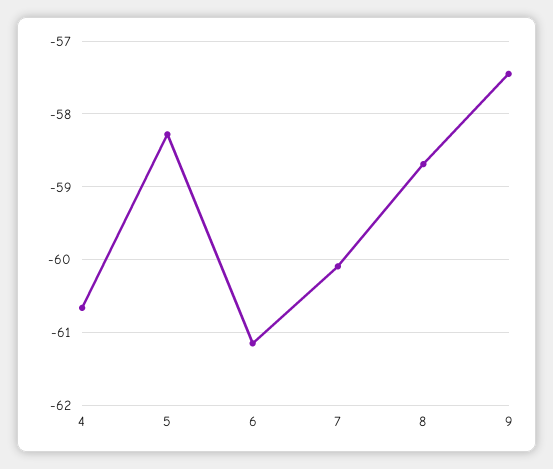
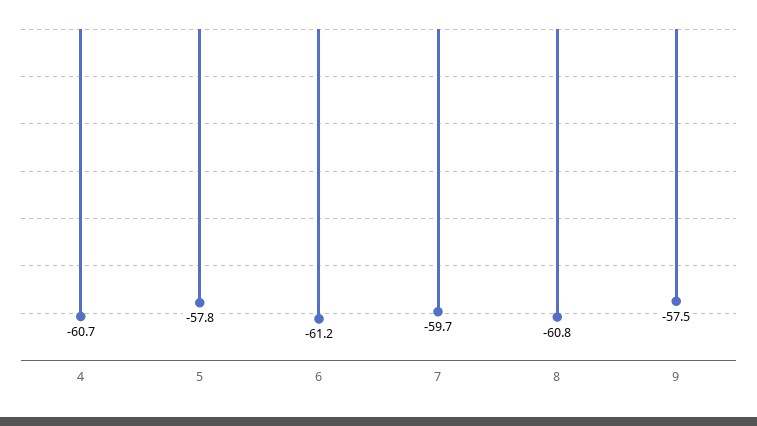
  {
    "4": -60.7,
-   "5": -58.3,
+   "5": -57.8,
    "6": -61.2,
-   "7": -60.1,
+   "7": -59.7,
-   "8": -58.7,
+   "8": -60.8,
    "9": -57.5
  }

